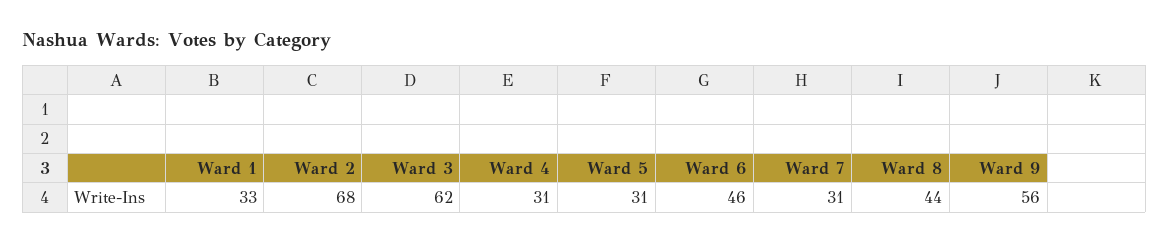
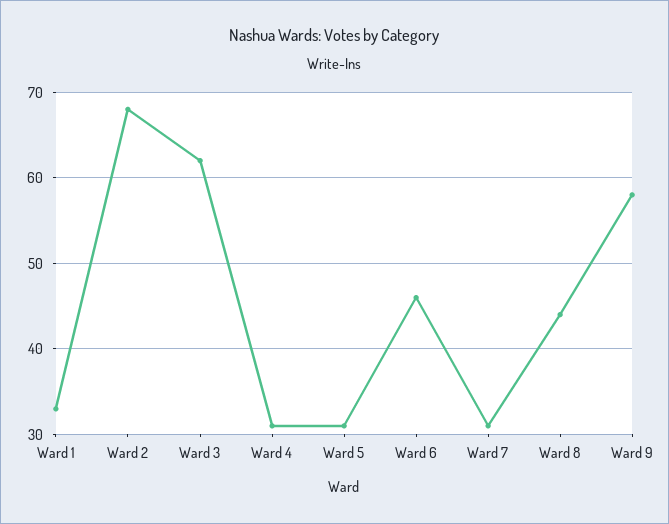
  {
    "Ward 1": 33,
    "Ward 2": 68,
    "Ward 3": 62,
    "Ward 4": 31,
    "Ward 5": 31,
    "Ward 6": 46,
    "Ward 7": 31,
    "Ward 8": 44,
-   "Ward 9": 56
+   "Ward 9": 58
  }

